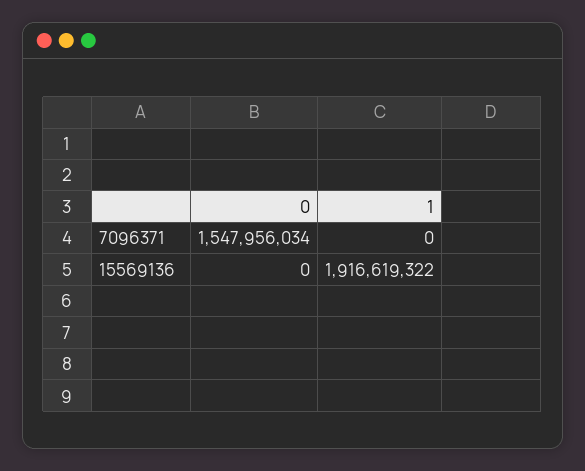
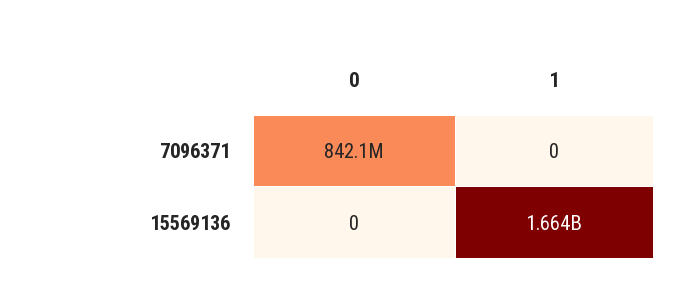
  {
    "0": {
-     "7096371": 1547956034,
+     "7096371": 842100000,
      "15569136": 0
    },
    "1": {
      "7096371": 0,
-     "15569136": 1916619322
+     "15569136": 1664000000
    }
  }

